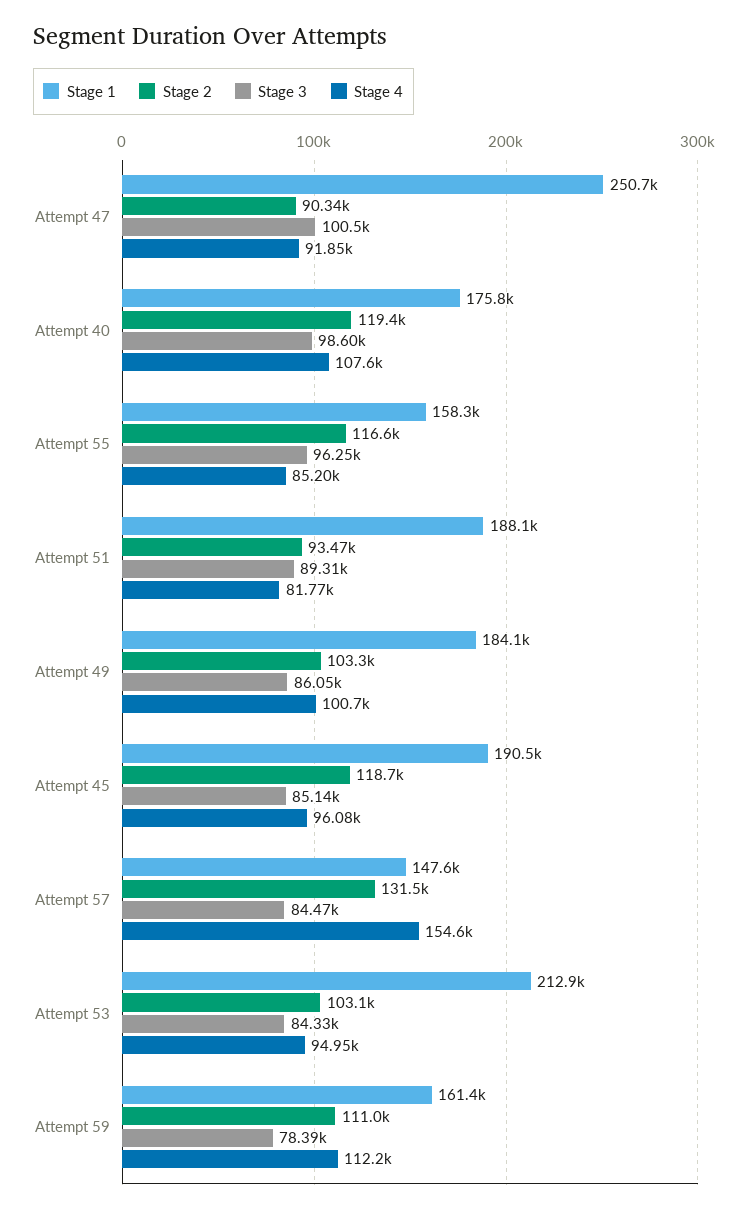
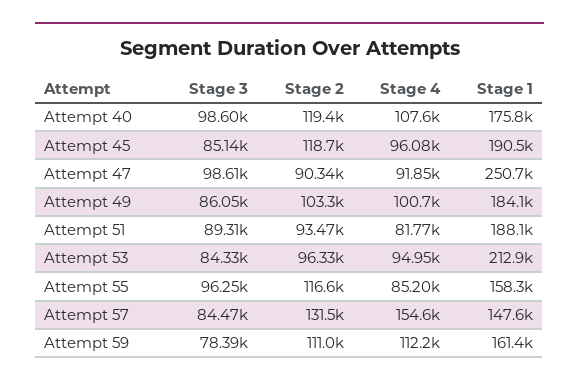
  {
    "Stage 1": {
      "Attempt 47": 250700,
      "Attempt 40": 175800,
      "Attempt 55": 158300,
      "Attempt 51": 188100,
      "Attempt 49": 184100,
      "Attempt 45": 190500,
      "Attempt 57": 147600,
      "Attempt 53": 212900,
      "Attempt 59": 161400
    },
    "Stage 2": {
      "Attempt 47": 90340,
      "Attempt 40": 119400,
      "Attempt 55": 116600,
      "Attempt 51": 93470,
      "Attempt 49": 103300,
      "Attempt 45": 118700,
      "Attempt 57": 131500,
-     "Attempt 53": 103100,
+     "Attempt 53": 96330,
      "Attempt 59": 111000
    },
    "Stage 3": {
-     "Attempt 47": 100500,
+     "Attempt 47": 98610,
      "Attempt 40": 98600,
      "Attempt 55": 96250,
      "Attempt 51": 89310,
      "Attempt 49": 86050,
      "Attempt 45": 85140,
      "Attempt 57": 84470,
      "Attempt 53": 84330,
      "Attempt 59": 78390
    },
    "Stage 4": {
      "Attempt 47": 91850,
      "Attempt 40": 107600,
      "Attempt 55": 85200,
      "Attempt 51": 81770,
      "Attempt 49": 100700,
      "Attempt 45": 96080,
      "Attempt 57": 154600,
      "Attempt 53": 94950,
      "Attempt 59": 112200
    }
  }

